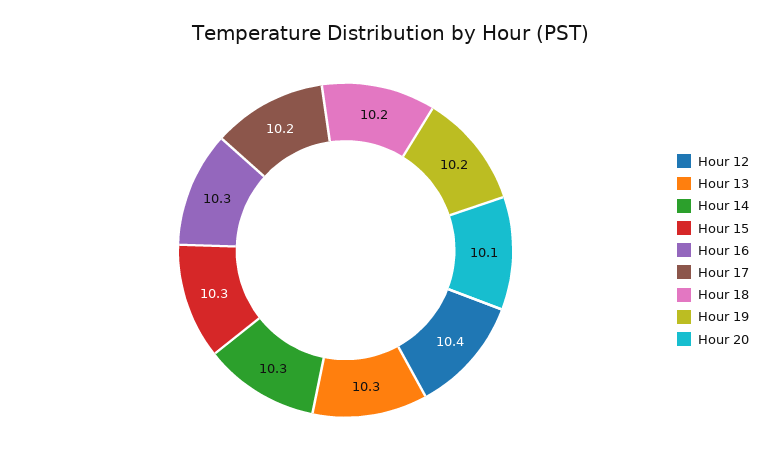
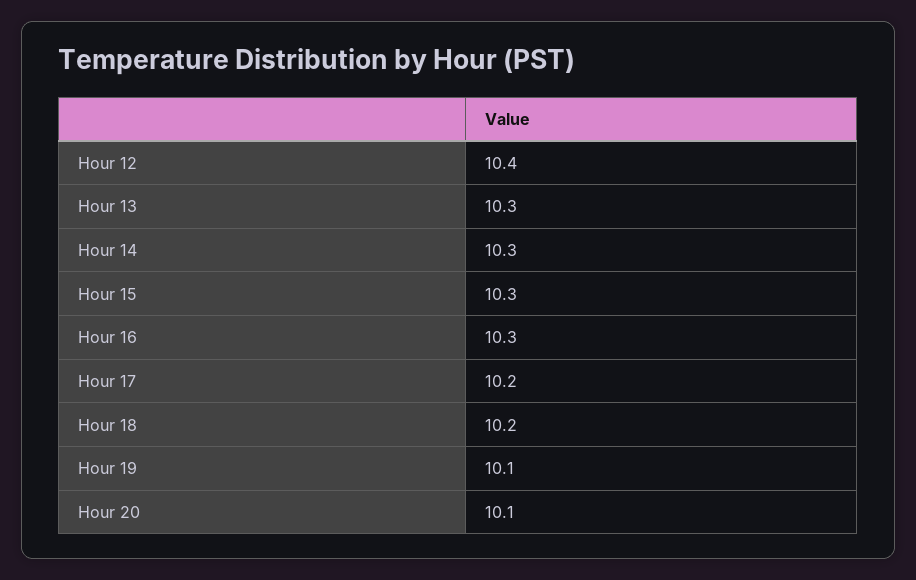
  {
    "Hour 12": 10.4,
    "Hour 13": 10.3,
    "Hour 14": 10.3,
    "Hour 15": 10.3,
    "Hour 16": 10.3,
    "Hour 17": 10.2,
    "Hour 18": 10.2,
-   "Hour 19": 10.2,
+   "Hour 19": 10.1,
    "Hour 20": 10.1
  }

